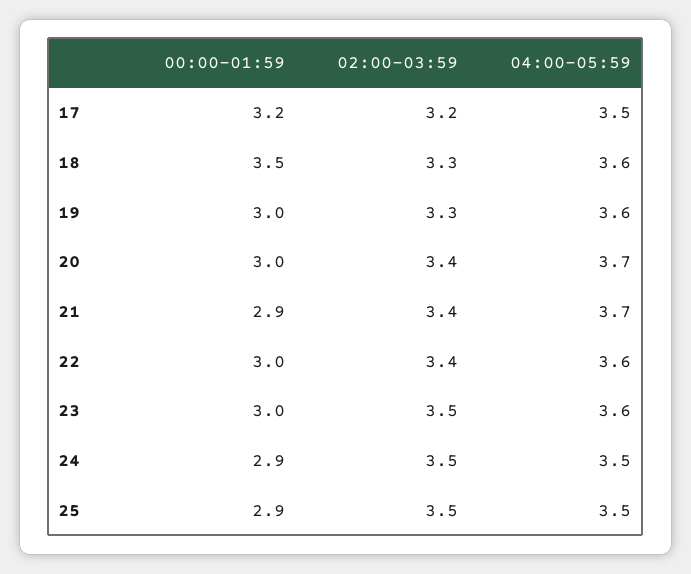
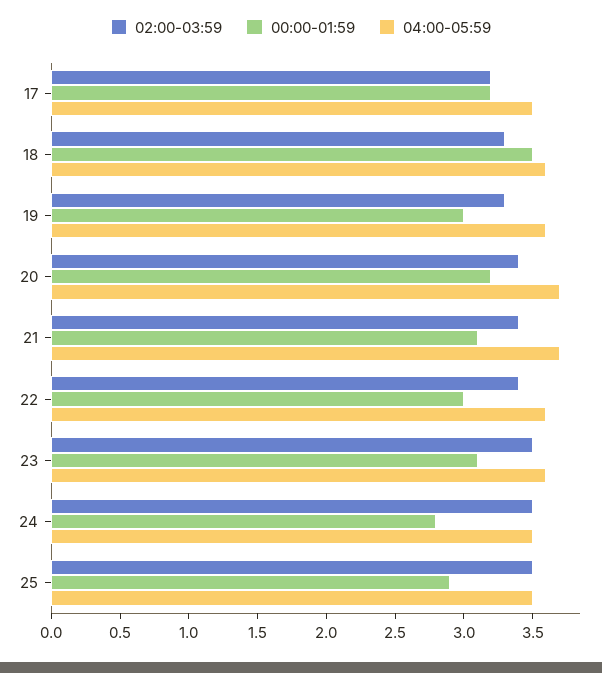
  {
    "00:00-01:59": {
      "17": 3.2,
      "18": 3.5,
      "19": 3,
-     "20": 3,
+     "20": 3.2,
-     "21": 2.9,
+     "21": 3.1,
      "22": 3,
-     "23": 3,
+     "23": 3.1,
-     "24": 2.9,
+     "24": 2.8,
      "25": 2.9
    },
    "02:00-03:59": {
      "17": 3.2,
      "18": 3.3,
      "19": 3.3,
      "20": 3.4,
      "21": 3.4,
      "22": 3.4,
      "23": 3.5,
      "24": 3.5,
      "25": 3.5
    },
    "04:00-05:59": {
      "17": 3.5,
      "18": 3.6,
      "19": 3.6,
      "20": 3.7,
      "21": 3.7,
      "22": 3.6,
      "23": 3.6,
      "24": 3.5,
      "25": 3.5
    }
  }

